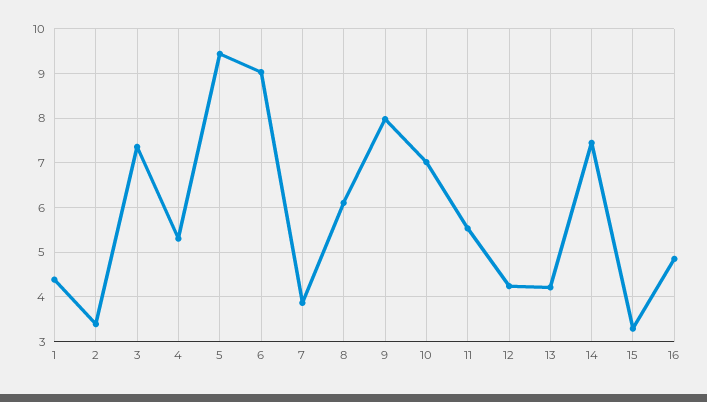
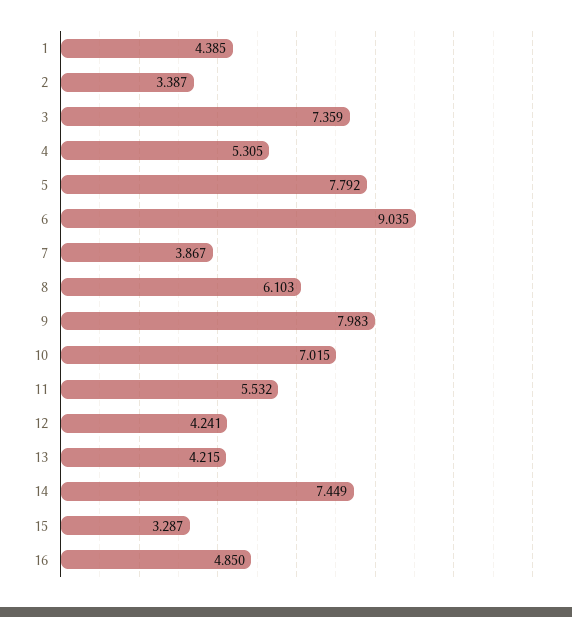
  {
    "1": 4.385,
    "2": 3.387,
    "3": 7.359,
    "4": 5.305,
-   "5": 9.4,
+   "5": 7.792,
    "6": 9.035,
    "7": 3.867,
    "8": 6.103,
    "9": 7.983,
    "10": 7.015,
    "11": 5.532,
    "12": 4.241,
    "13": 4.215,
    "14": 7.449,
    "15": 3.287,
    "16": 4.85
  }

